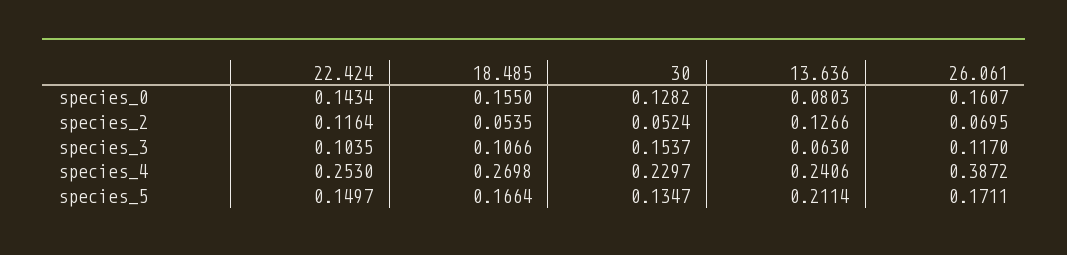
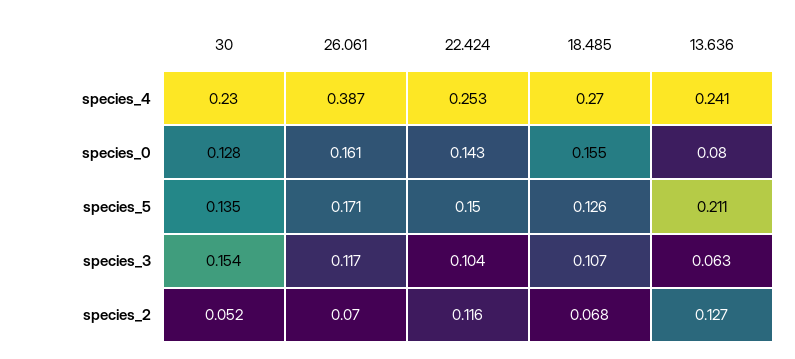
  {
    "22.424": {
      "species_0": 0.1434,
      "species_2": 0.1164,
      "species_3": 0.1035,
      "species_4": 0.253,
      "species_5": 0.1497
    },
    "18.485": {
      "species_0": 0.155,
-     "species_2": 0.0535,
+     "species_2": 0.068,
      "species_3": 0.1066,
      "species_4": 0.2698,
-     "species_5": 0.1664
+     "species_5": 0.126
    },
    "30": {
      "species_0": 0.1282,
      "species_2": 0.0524,
      "species_3": 0.1537,
      "species_4": 0.2297,
      "species_5": 0.1347
    },
    "13.636": {
      "species_0": 0.0803,
      "species_2": 0.1266,
      "species_3": 0.063,
      "species_4": 0.2406,
      "species_5": 0.2114
    },
    "26.061": {
      "species_0": 0.1607,
      "species_2": 0.0695,
      "species_3": 0.117,
      "species_4": 0.3872,
      "species_5": 0.1711
    }
  }

